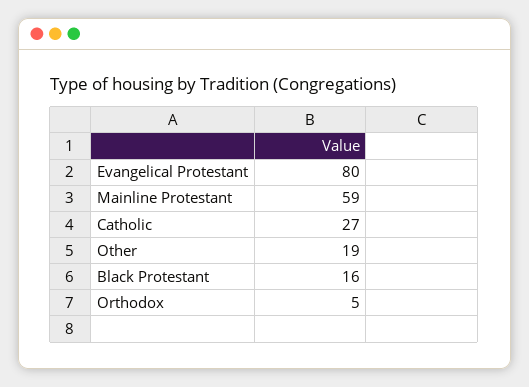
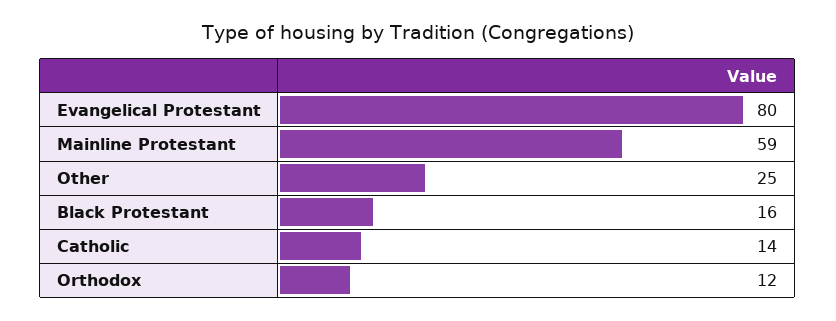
  {
    "Evangelical Protestant": 80,
    "Mainline Protestant": 59,
-   "Catholic": 27,
+   "Catholic": 14,
-   "Other": 19,
+   "Other": 25,
    "Black Protestant": 16,
-   "Orthodox": 5
+   "Orthodox": 12
  }

